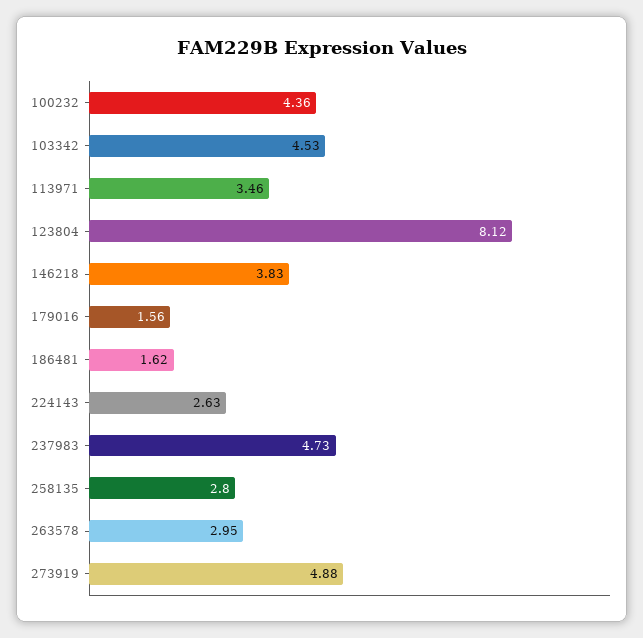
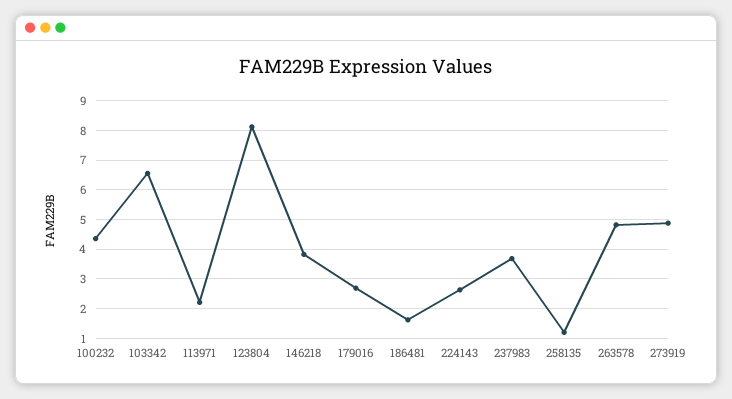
  {
    "100232": 4.36,
-   "103342": 4.53,
+   "103342": 6.5,
-   "113971": 3.46,
+   "113971": 2.25,
    "123804": 8.12,
    "146218": 3.83,
-   "179016": 1.56,
+   "179016": 2.75,
    "186481": 1.62,
    "224143": 2.63,
-   "237983": 4.73,
+   "237983": 3.75,
-   "258135": 2.8,
+   "258135": 1.25,
-   "263578": 2.95,
+   "263578": 4.75,
    "273919": 4.88
  }

